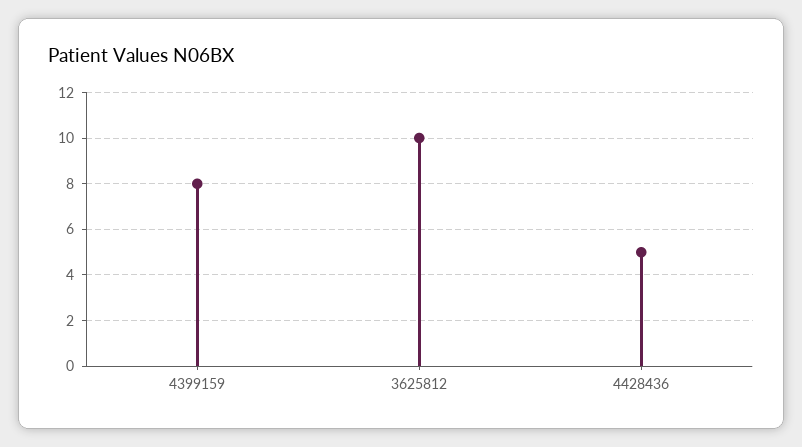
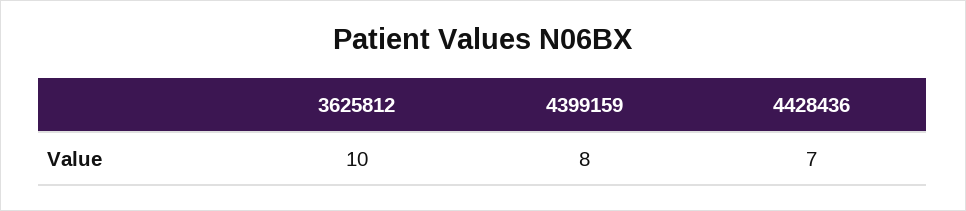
  {
    "4399159": 8,
    "3625812": 10,
-   "4428436": 5
+   "4428436": 7
  }

